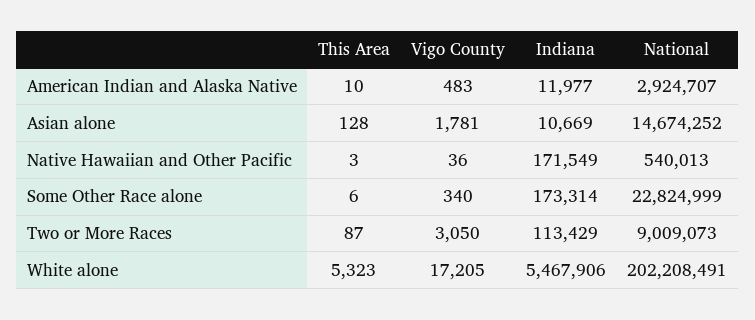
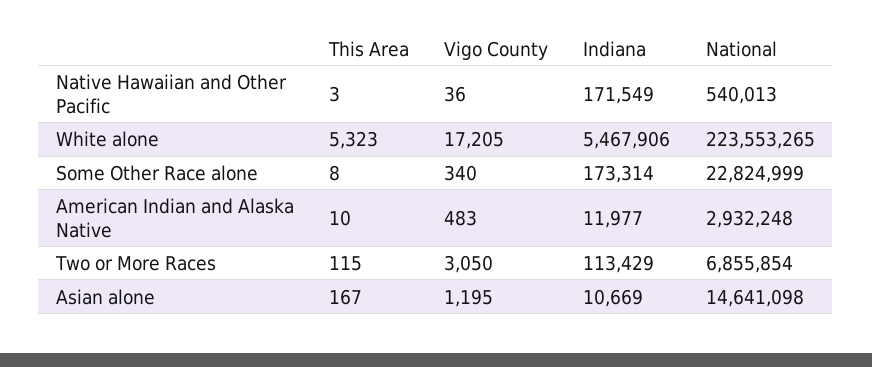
  {
    "This Area": {
      "American Indian and Alaska Native": 10,
-     "Asian alone": 128,
+     "Asian alone": 167,
      "Native Hawaiian and Other Pacific": 3,
-     "Some Other Race alone": 6,
+     "Some Other Race alone": 8,
-     "Two or More Races": 87,
+     "Two or More Races": 115,
      "White alone": 5323
    },
    "Vigo County": {
      "American Indian and Alaska Native": 483,
-     "Asian alone": 1781,
+     "Asian alone": 1195,
      "Native Hawaiian and Other Pacific": 36,
      "Some Other Race alone": 340,
      "Two or More Races": 3050,
      "White alone": 17205
    },
    "Indiana": {
      "American Indian and Alaska Native": 11977,
      "Asian alone": 10669,
      "Native Hawaiian and Other Pacific": 171549,
      "Some Other Race alone": 173314,
      "Two or More Races": 113429,
      "White alone": 5467906
    },
    "National": {
-     "American Indian and Alaska Native": 2924707,
+     "American Indian and Alaska Native": 2932248,
-     "Asian alone": 14674252,
+     "Asian alone": 14641098,
      "Native Hawaiian and Other Pacific": 540013,
      "Some Other Race alone": 22824999,
-     "Two or More Races": 9009073,
+     "Two or More Races": 6855854,
-     "White alone": 202208491
+     "White alone": 223553265
    }
  }

